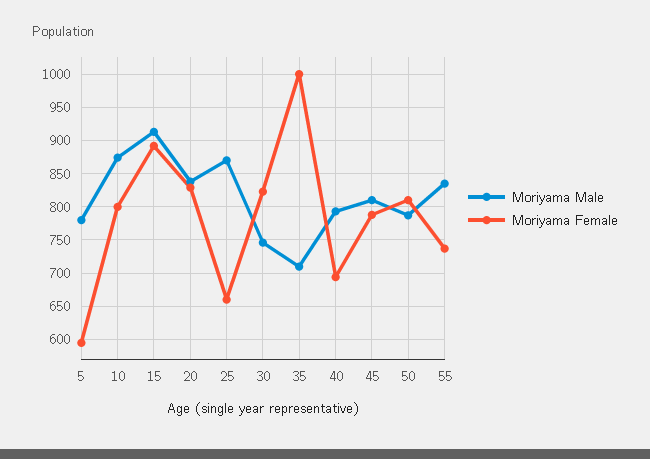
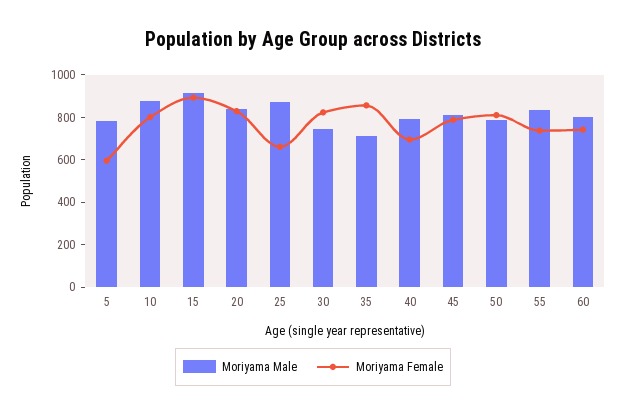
  {
    "Moriyama Male": {
      "5": 780,
      "10": 870,
      "15": 910,
      "20": 840,
      "25": 870,
      "30": 750,
      "35": 710,
      "40": 790,
      "45": 810,
      "50": 790,
-     "55": 840
+     "55": 840,
+     "60": 800
    },
    "Moriyama Female": {
      "5": 600,
      "10": 800,
      "15": 890,
      "20": 830,
      "25": 660,
      "30": 820,
-     "35": 1000,
+     "35": 850,
      "40": 690,
      "45": 790,
      "50": 810,
-     "55": 740
+     "55": 740,
+     "60": 750
    }
  }

